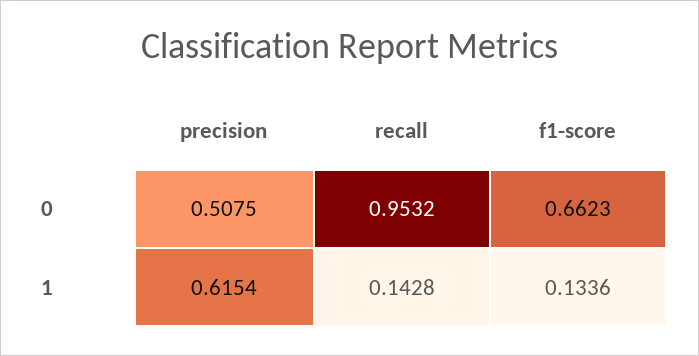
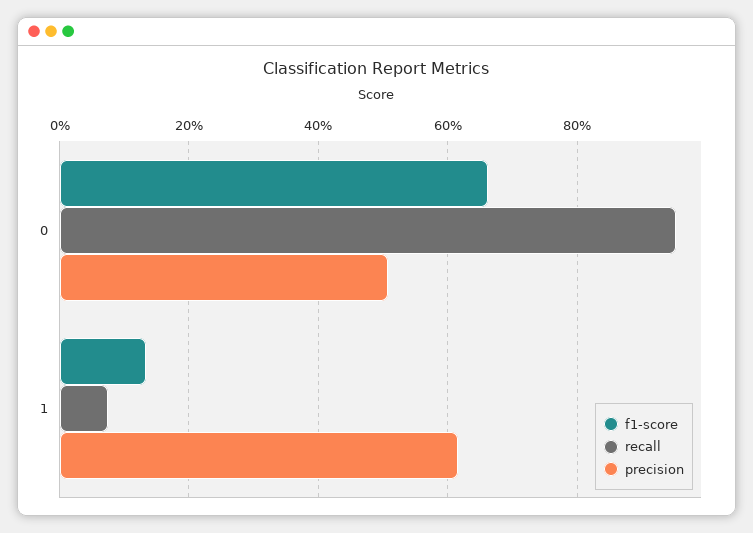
  {
    "precision": {
      "0": 0.5075,
      "1": 0.6154
    },
    "recall": {
      "0": 0.9532,
-     "1": 0.1428
+     "1": 0.08
    },
    "f1-score": {
      "0": 0.6623,
      "1": 0.1336
    }
  }

